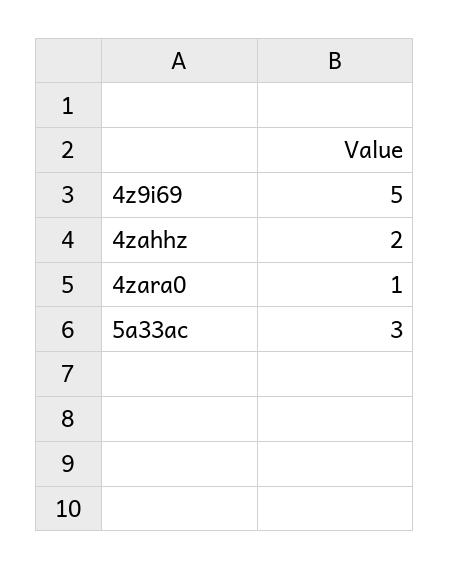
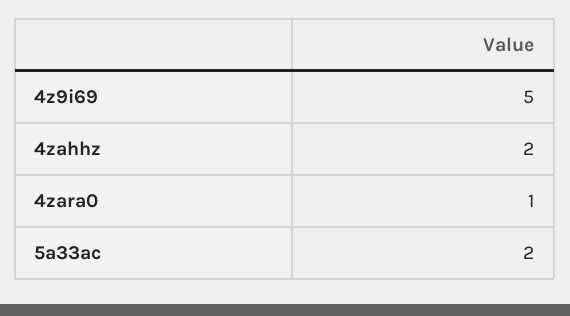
  {
    "4z9i69": 5,
    "4zahhz": 2,
    "4zara0": 1,
-   "5a33ac": 3
+   "5a33ac": 2
  }

